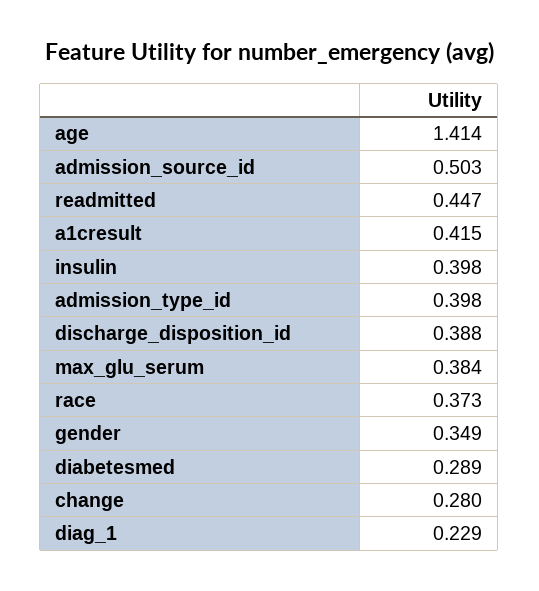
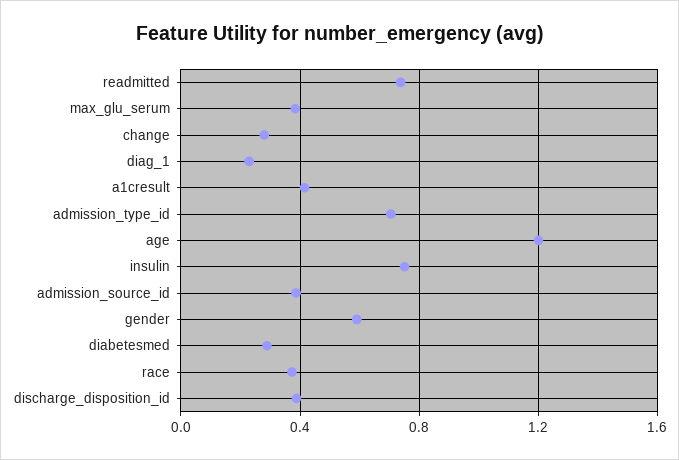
  {
-   "age": 1.414,
+   "age": 1.2,
-   "admission_source_id": 0.503,
+   "admission_source_id": 0.4,
-   "readmitted": 0.447,
+   "readmitted": 0.75,
    "a1cresult": 0.415,
-   "insulin": 0.398,
+   "insulin": 0.75,
-   "admission_type_id": 0.398,
+   "admission_type_id": 0.7,
    "discharge_disposition_id": 0.388,
    "max_glu_serum": 0.384,
    "race": 0.373,
-   "gender": 0.349,
+   "gender": 0.6,
    "diabetesmed": 0.289,
    "change": 0.28,
    "diag_1": 0.229
  }

